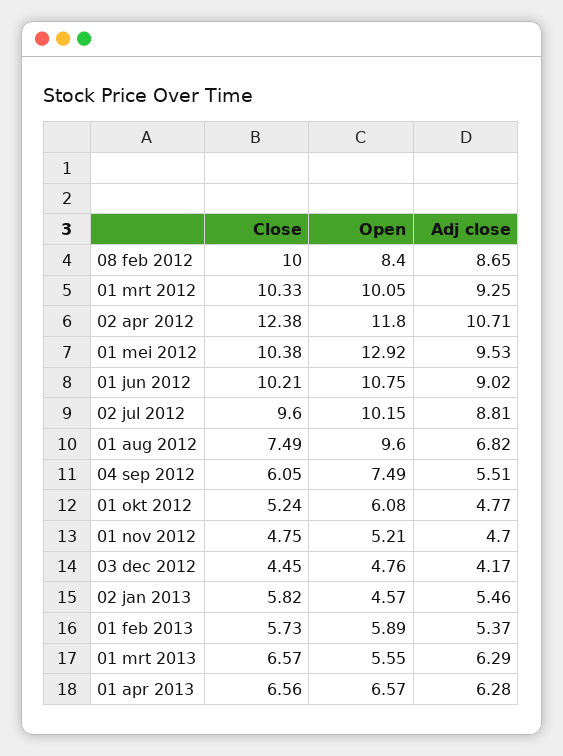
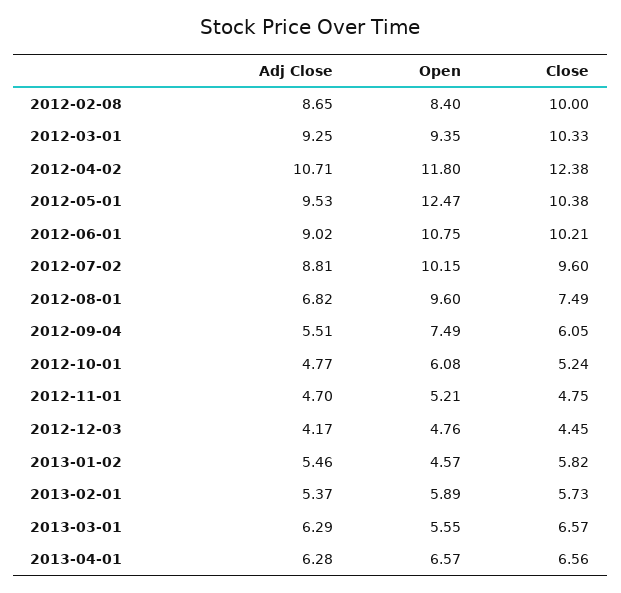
  {
    "Close": {
      "08 feb 2012": 10,
      "01 mrt 2012": 10.33,
      "02 apr 2012": 12.38,
      "01 mei 2012": 10.38,
      "01 jun 2012": 10.21,
      "02 jul 2012": 9.6,
      "01 aug 2012": 7.49,
      "04 sep 2012": 6.05,
      "01 okt 2012": 5.24,
      "01 nov 2012": 4.75,
      "03 dec 2012": 4.45,
      "02 jan 2013": 5.82,
      "01 feb 2013": 5.73,
      "01 mrt 2013": 6.57,
      "01 apr 2013": 6.56
    },
    "Open": {
      "08 feb 2012": 8.4,
-     "01 mrt 2012": 10.05,
+     "01 mrt 2012": 9.35,
      "02 apr 2012": 11.8,
-     "01 mei 2012": 12.92,
+     "01 mei 2012": 12.47,
      "01 jun 2012": 10.75,
      "02 jul 2012": 10.15,
      "01 aug 2012": 9.6,
      "04 sep 2012": 7.49,
      "01 okt 2012": 6.08,
      "01 nov 2012": 5.21,
      "03 dec 2012": 4.76,
      "02 jan 2013": 4.57,
      "01 feb 2013": 5.89,
      "01 mrt 2013": 5.55,
      "01 apr 2013": 6.57
    },
    "Adj close": {
      "08 feb 2012": 8.65,
      "01 mrt 2012": 9.25,
      "02 apr 2012": 10.71,
      "01 mei 2012": 9.53,
      "01 jun 2012": 9.02,
      "02 jul 2012": 8.81,
      "01 aug 2012": 6.82,
      "04 sep 2012": 5.51,
      "01 okt 2012": 4.77,
      "01 nov 2012": 4.7,
      "03 dec 2012": 4.17,
      "02 jan 2013": 5.46,
      "01 feb 2013": 5.37,
      "01 mrt 2013": 6.29,
      "01 apr 2013": 6.28
    }
  }

